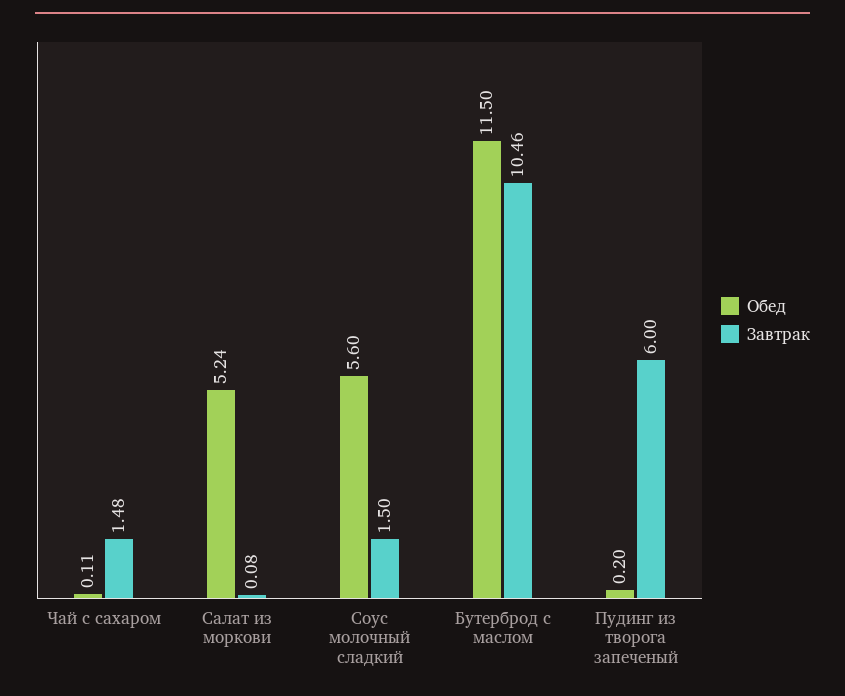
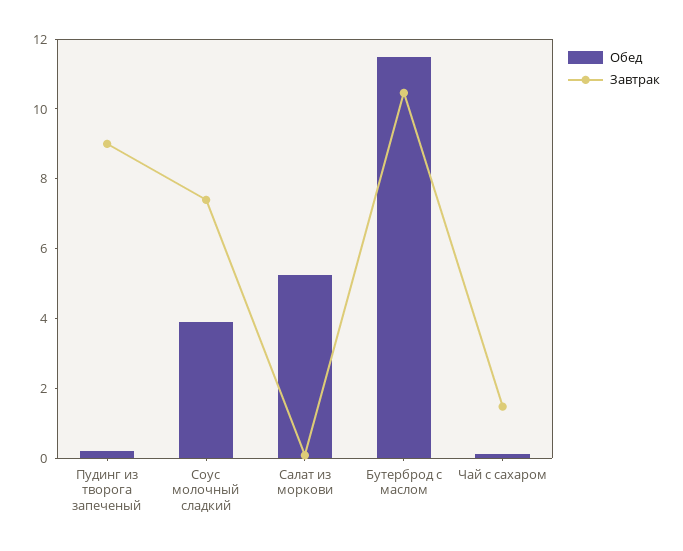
  {
    "Обед": {
      "Чай с сахаром": 0.11,
      "Салат из моркови": 5.24,
-     "Соус молочный сладкий": 5.6,
+     "Соус молочный сладкий": 4,
      "Бутерброд с маслом": 11.5,
      "Пудинг из творога запеченый": 0.2
    },
    "Завтрак": {
      "Чай с сахаром": 1.48,
      "Салат из моркови": 0.08,
-     "Соус молочный сладкий": 1.5,
+     "Соус молочный сладкий": 7.5,
      "Бутерброд с маслом": 10.46,
-     "Пудинг из творога запеченый": 6
+     "Пудинг из творога запеченый": 9
    }
  }

